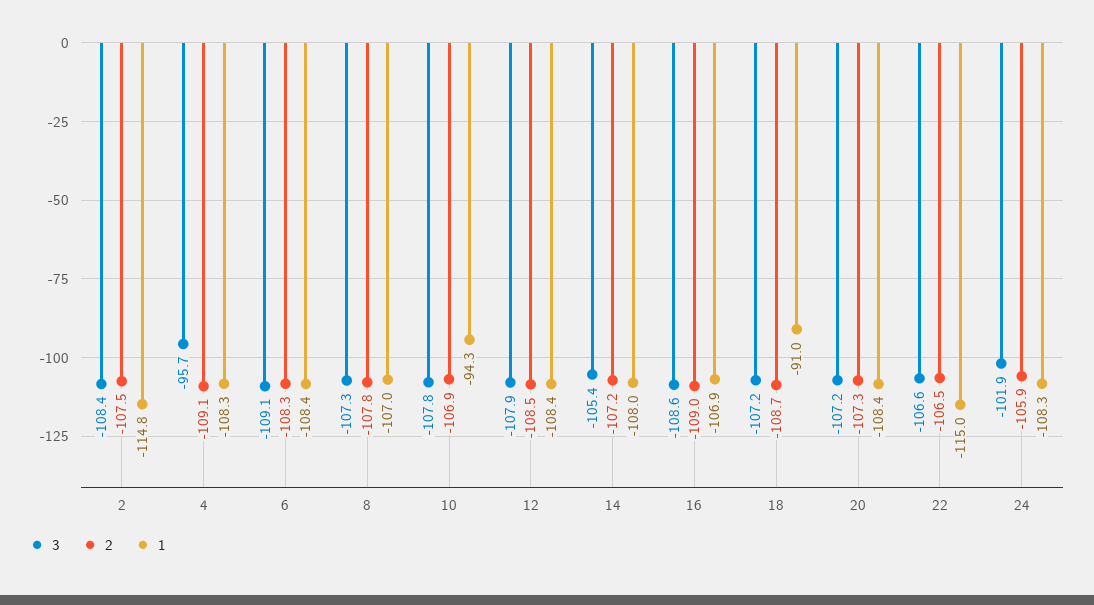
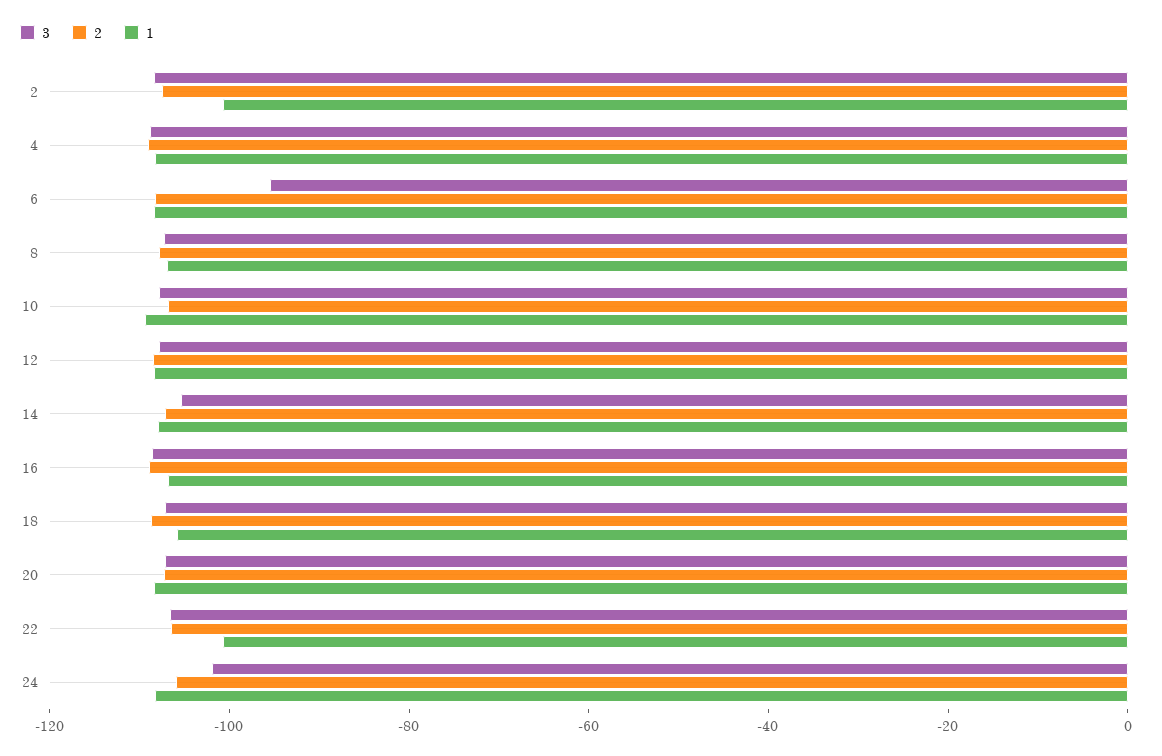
  {
    "3": {
      "2": -108.4,
-     "4": -95.7,
+     "4": -110,
-     "6": -109.1,
+     "6": -95,
      "8": -107.3,
      "10": -107.8,
      "12": -107.9,
      "14": -105.4,
      "16": -108.6,
      "18": -107.2,
      "20": -107.2,
      "22": -106.6,
      "24": -101.9
    },
    "2": {
      "2": -107.5,
      "4": -109.1,
      "6": -108.3,
      "8": -107.8,
      "10": -106.9,
      "12": -108.5,
      "14": -107.2,
      "16": -109,
      "18": -108.7,
      "20": -107.3,
      "22": -106.5,
      "24": -105.9
    },
    "1": {
-     "2": -114.8,
+     "2": -100,
      "4": -108.3,
      "6": -108.4,
      "8": -107,
-     "10": -94.3,
+     "10": -110,
      "12": -108.4,
      "14": -108,
      "16": -106.9,
-     "18": -91,
+     "18": -105,
      "20": -108.4,
-     "22": -115,
+     "22": -100,
      "24": -108.3
    }
  }

